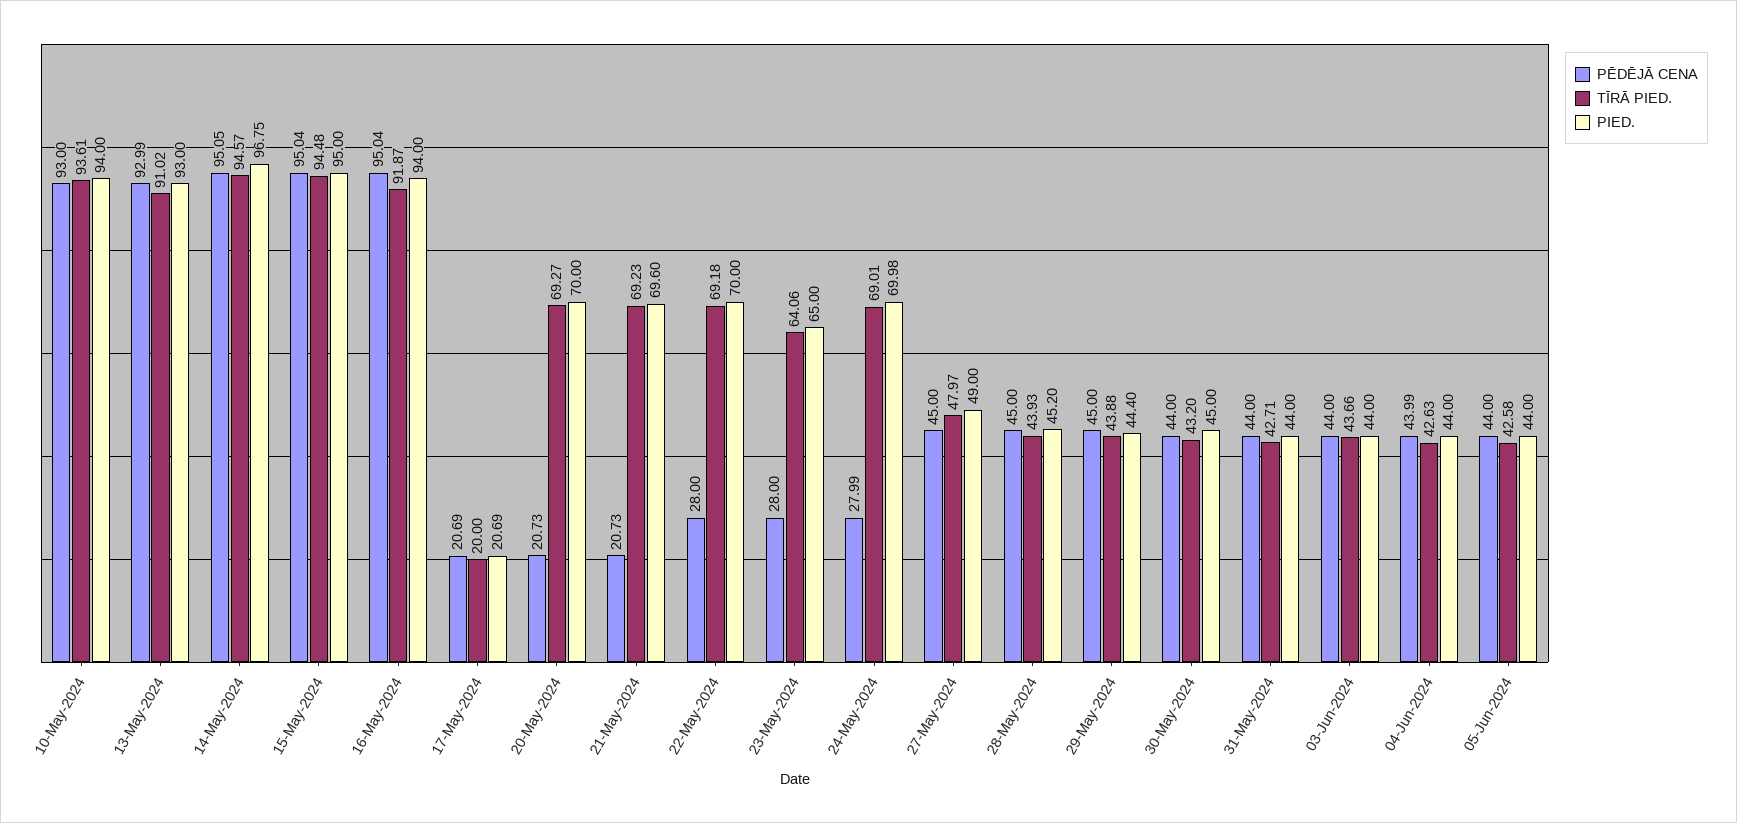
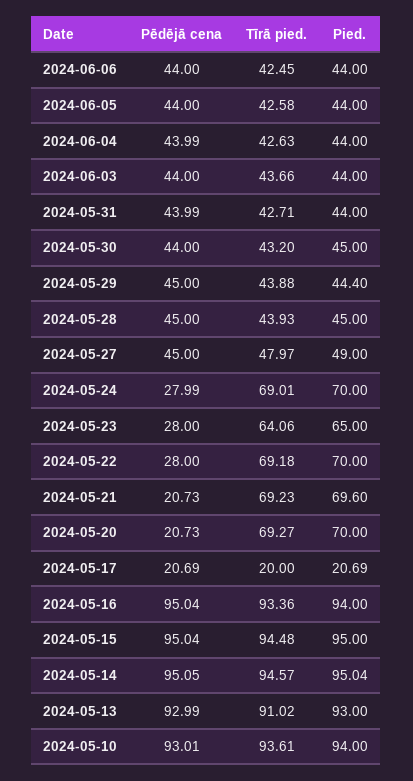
  {
    "PĒDĒJĀ CENA": {
-     "10-May-2024": 93,
+     "10-May-2024": 93.01,
      "13-May-2024": 92.99,
      "14-May-2024": 95.05,
      "15-May-2024": 95.04,
      "16-May-2024": 95.04,
      "17-May-2024": 20.69,
      "20-May-2024": 20.73,
      "21-May-2024": 20.73,
      "22-May-2024": 28,
      "23-May-2024": 28,
      "24-May-2024": 27.99,
      "27-May-2024": 45,
      "28-May-2024": 45,
      "29-May-2024": 45,
      "30-May-2024": 44,
-     "31-May-2024": 44,
+     "31-May-2024": 43.99,
      "03-Jun-2024": 44,
      "04-Jun-2024": 43.99,
-     "05-Jun-2024": 44
+     "05-Jun-2024": 44,
+     "2024-06-06": 44
    },
    "TĪRĀ PIED.": {
      "10-May-2024": 93.61,
      "13-May-2024": 91.02,
      "14-May-2024": 94.57,
      "15-May-2024": 94.48,
-     "16-May-2024": 91.87,
+     "16-May-2024": 93.36,
      "17-May-2024": 20,
      "20-May-2024": 69.27,
      "21-May-2024": 69.23,
      "22-May-2024": 69.18,
      "23-May-2024": 64.06,
      "24-May-2024": 69.01,
      "27-May-2024": 47.97,
      "28-May-2024": 43.93,
      "29-May-2024": 43.88,
      "30-May-2024": 43.2,
      "31-May-2024": 42.71,
      "03-Jun-2024": 43.66,
      "04-Jun-2024": 42.63,
-     "05-Jun-2024": 42.58
+     "05-Jun-2024": 42.58,
+     "2024-06-06": 42.45
    },
    "PIED.": {
      "10-May-2024": 94,
      "13-May-2024": 93,
-     "14-May-2024": 96.75,
+     "14-May-2024": 95.04,
      "15-May-2024": 95,
      "16-May-2024": 94,
      "17-May-2024": 20.69,
      "20-May-2024": 70,
      "21-May-2024": 69.6,
      "22-May-2024": 70,
      "23-May-2024": 65,
-     "24-May-2024": 69.98,
+     "24-May-2024": 70,
      "27-May-2024": 49,
-     "28-May-2024": 45.2,
+     "28-May-2024": 45,
      "29-May-2024": 44.4,
      "30-May-2024": 45,
      "31-May-2024": 44,
      "03-Jun-2024": 44,
      "04-Jun-2024": 44,
-     "05-Jun-2024": 44
+     "05-Jun-2024": 44,
+     "2024-06-06": 44
    }
  }

